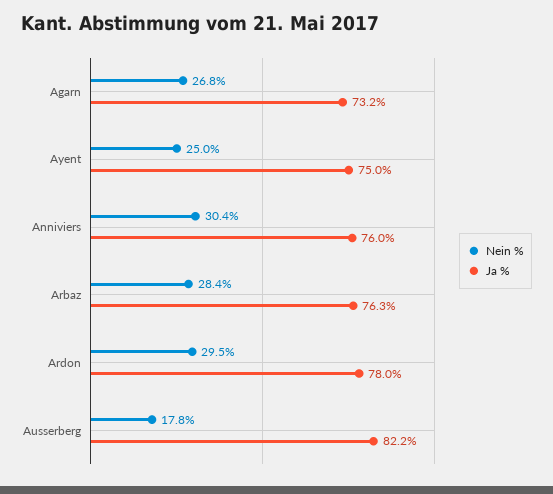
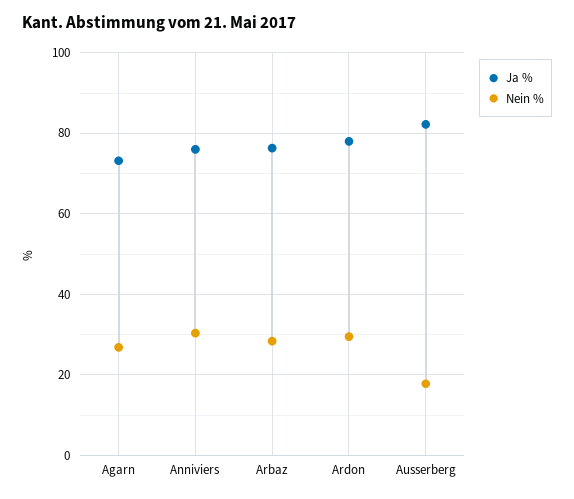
  {
    "Nein %": {
      "Agarn": 26.8,
-     "Ayent": 25,
      "Anniviers": 30.4,
      "Arbaz": 28.4,
      "Ardon": 29.5,
      "Ausserberg": 17.8
    },
    "Ja %": {
      "Agarn": 73.2,
-     "Ayent": 75,
      "Anniviers": 76,
      "Arbaz": 76.3,
      "Ardon": 78,
      "Ausserberg": 82.2
    }
  }

